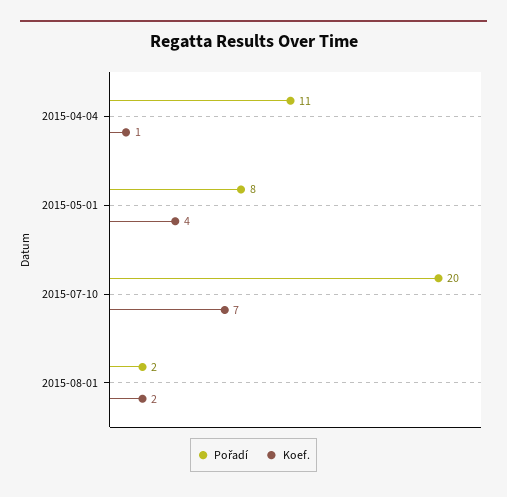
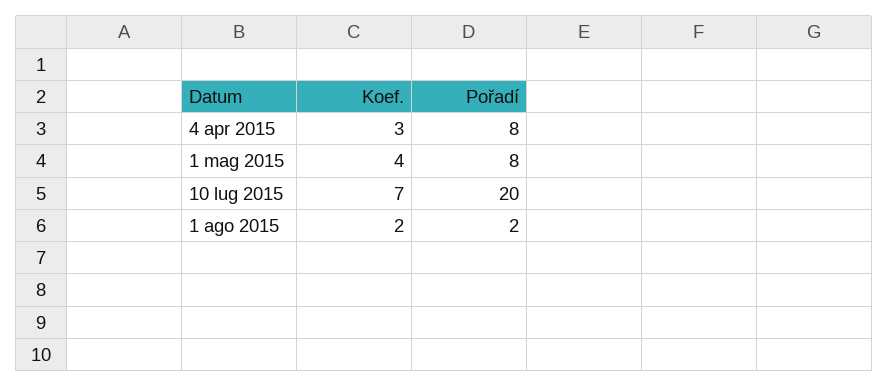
  {
    "Pořadí": {
-     "2015-04-04": 11,
+     "2015-04-04": 8,
      "2015-05-01": 8,
      "2015-07-10": 20,
      "2015-08-01": 2
    },
    "Koef.": {
-     "2015-04-04": 1,
+     "2015-04-04": 3,
      "2015-05-01": 4,
      "2015-07-10": 7,
      "2015-08-01": 2
    }
  }

